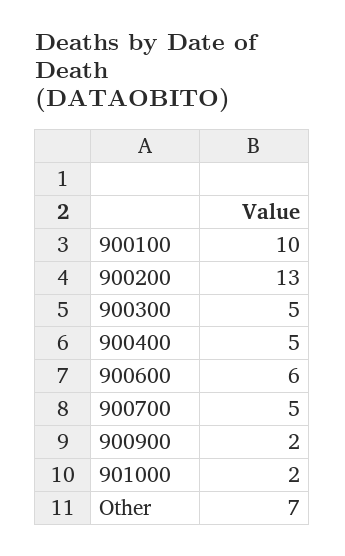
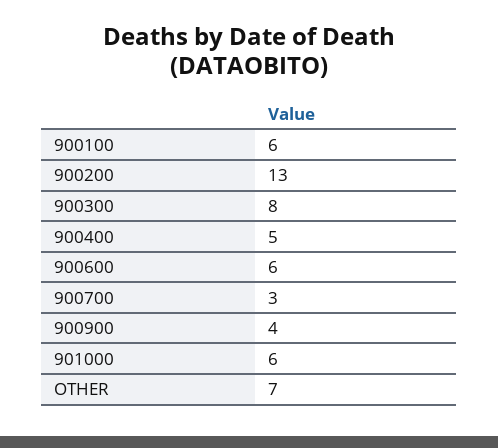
  {
-   "900100": 10,
+   "900100": 6,
    "900200": 13,
-   "900300": 5,
+   "900300": 8,
    "900400": 5,
    "900600": 6,
-   "900700": 5,
+   "900700": 3,
-   "900900": 2,
+   "900900": 4,
-   "901000": 2,
+   "901000": 6,
    "Other": 7
  }

